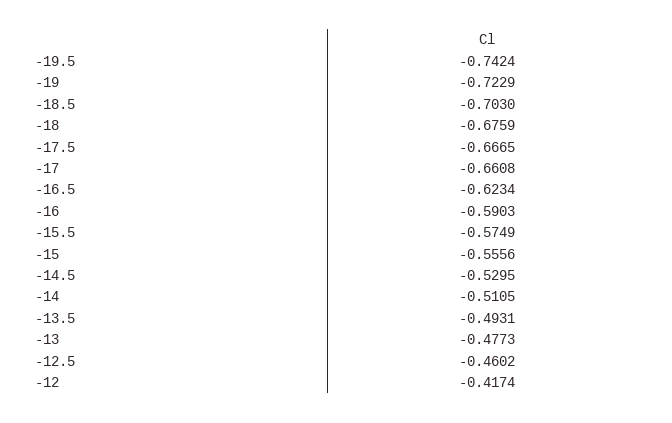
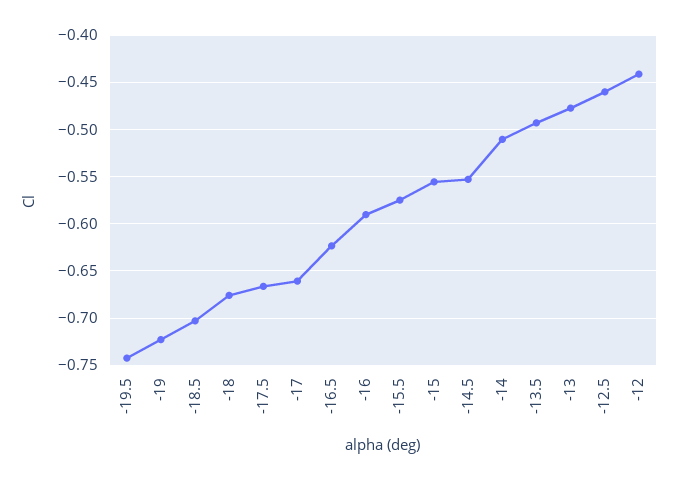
  {
    "-19.5": -0.7424,
    "-19": -0.7229,
    "-18.5": -0.703,
    "-18": -0.6759,
    "-17.5": -0.6665,
    "-17": -0.6608,
    "-16.5": -0.6234,
    "-16": -0.5903,
    "-15.5": -0.5749,
    "-15": -0.5556,
-   "-14.5": -0.5295,
+   "-14.5": -0.55,
    "-14": -0.5105,
    "-13.5": -0.4931,
    "-13": -0.4773,
    "-12.5": -0.4602,
-   "-12": -0.4174
+   "-12": -0.44
  }

